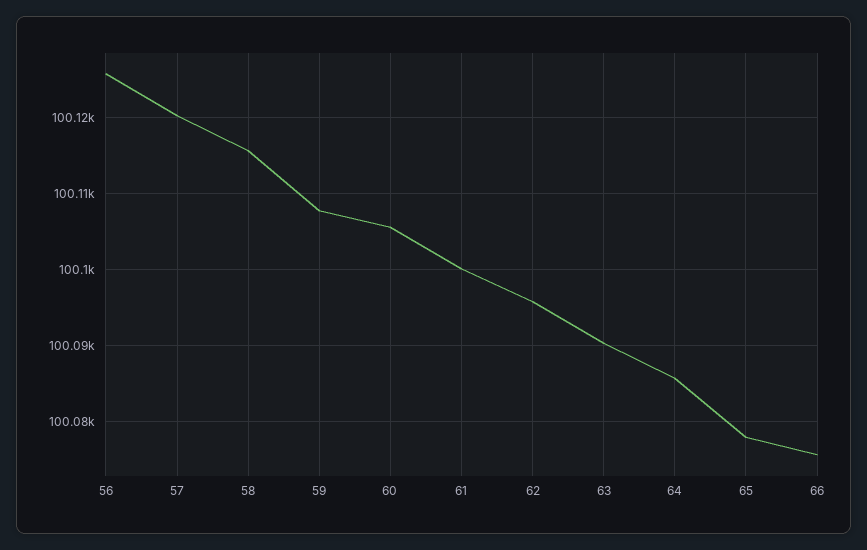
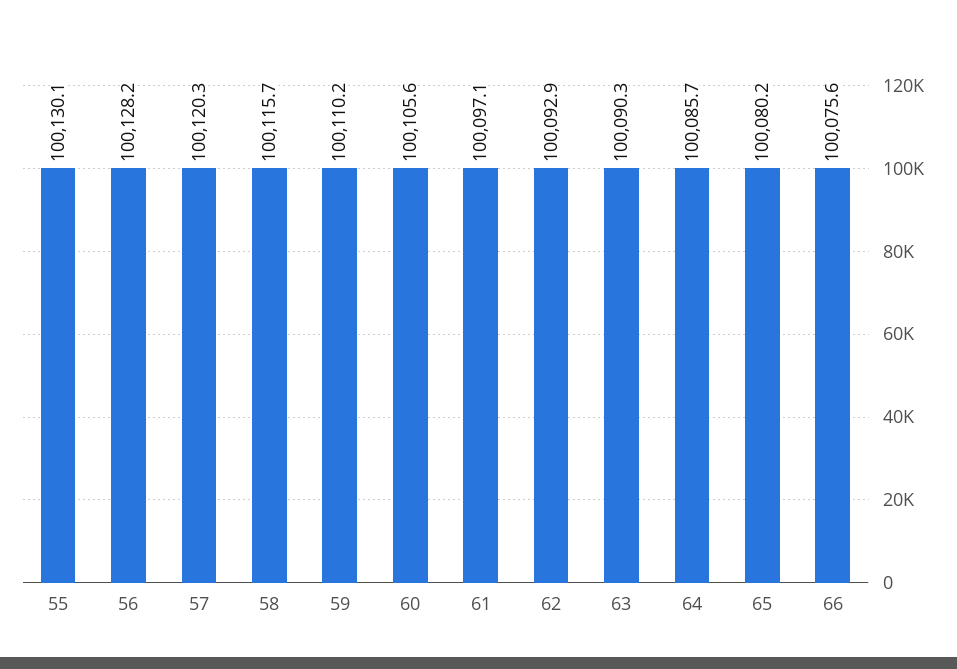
  {
-   "56": 100126,
+   "56": 100128.2,
    "57": 100120.3,
    "58": 100115.7,
-   "59": 100108,
+   "59": 100110.2,
    "60": 100105.6,
-   "61": 100100,
+   "61": 100097.1,
-   "62": 100096,
+   "62": 100092.9,
    "63": 100090.3,
    "64": 100085.7,
-   "65": 100078,
+   "65": 100080.2,
-   "66": 100075.6
+   "66": 100075.6,
+   "55": 100130.1
  }

